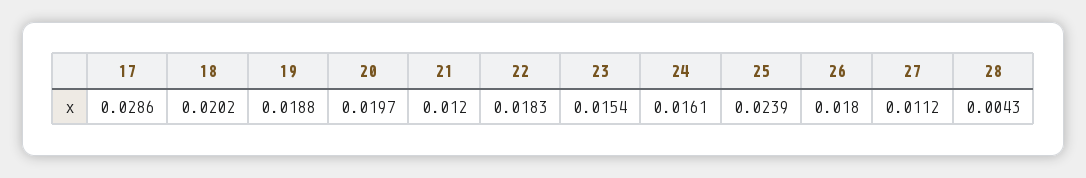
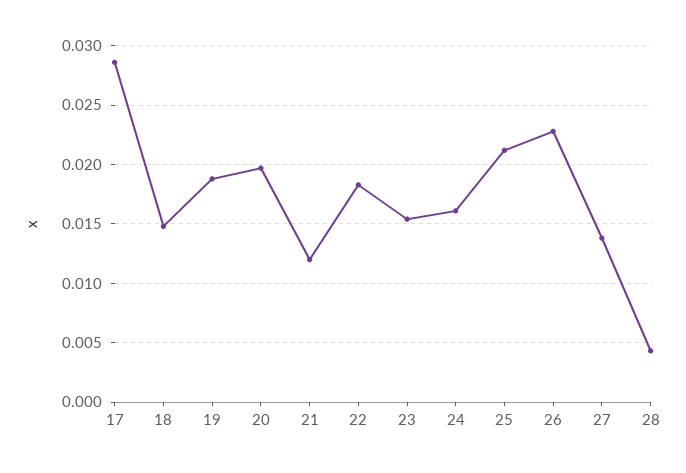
  {
    "17": 0.0286,
-   "18": 0.0202,
+   "18": 0.015,
    "19": 0.0188,
    "20": 0.0197,
    "21": 0.012,
    "22": 0.0183,
    "23": 0.0154,
    "24": 0.0161,
-   "25": 0.0239,
+   "25": 0.021,
-   "26": 0.018,
+   "26": 0.023,
-   "27": 0.0112,
+   "27": 0.014,
    "28": 0.0043
  }

